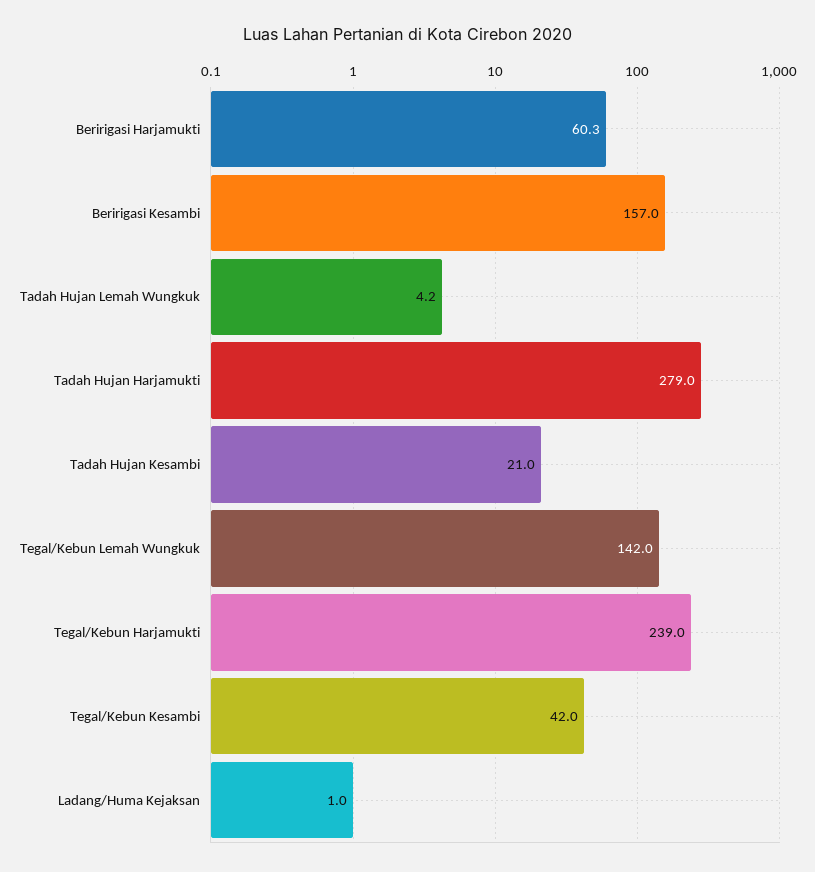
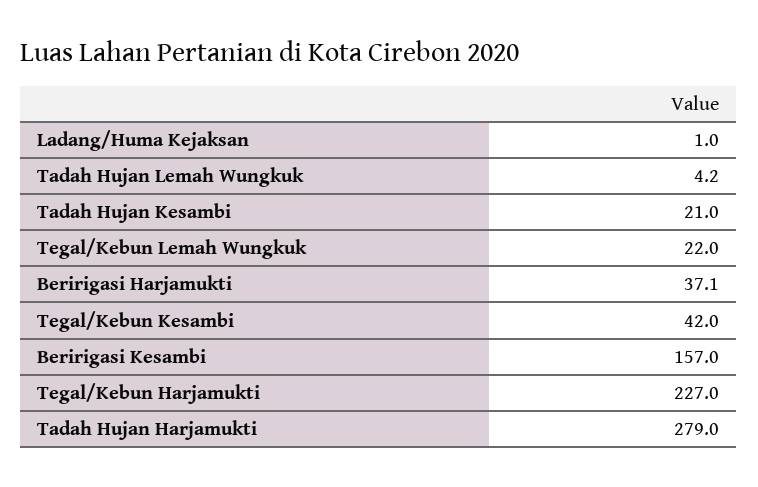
  {
-   "Beririgasi Harjamukti": 60.3,
+   "Beririgasi Harjamukti": 37.1,
    "Beririgasi Kesambi": 157,
    "Tadah Hujan Lemah Wungkuk": 4.2,
    "Tadah Hujan Harjamukti": 279,
    "Tadah Hujan Kesambi": 21,
-   "Tegal/Kebun Lemah Wungkuk": 142,
+   "Tegal/Kebun Lemah Wungkuk": 22,
-   "Tegal/Kebun Harjamukti": 239,
+   "Tegal/Kebun Harjamukti": 227,
    "Tegal/Kebun Kesambi": 42,
    "Ladang/Huma Kejaksan": 1
  }

